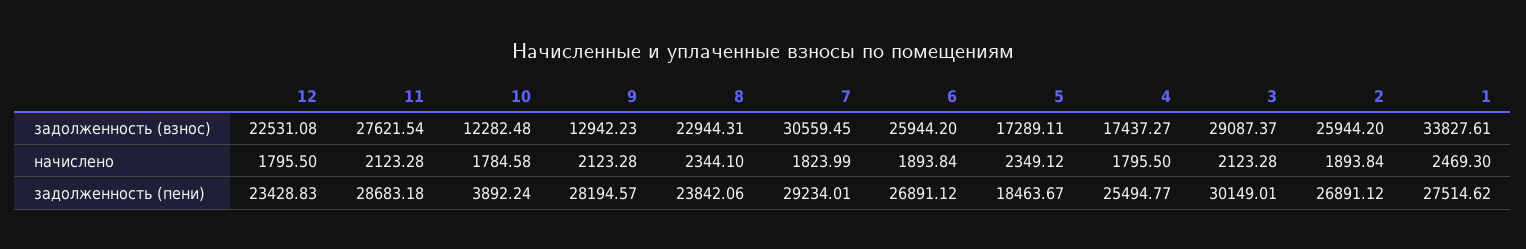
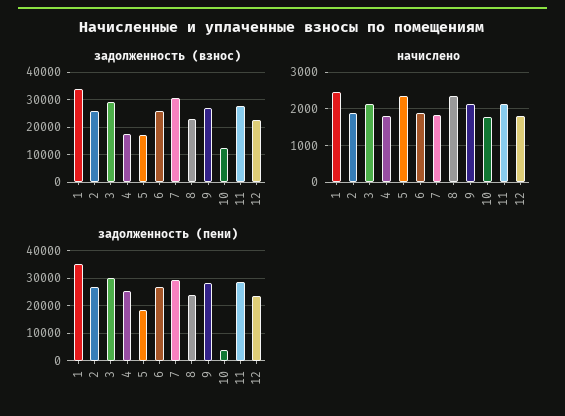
  {
    "задолженность (взнос)": {
      "12": 22531.08,
      "11": 27621.54,
      "10": 12282.48,
-     "9": 12942.23,
+     "9": 27500,
      "8": 22944.31,
      "7": 30559.45,
      "6": 25944.2,
      "5": 17289.11,
      "4": 17437.27,
      "3": 29087.37,
      "2": 25944.2,
      "1": 33827.61
    },
    "начислено": {
      "12": 1795.5,
      "11": 2123.28,
      "10": 1784.58,
      "9": 2123.28,
      "8": 2344.1,
      "7": 1823.99,
      "6": 1893.84,
      "5": 2349.12,
      "4": 1795.5,
      "3": 2123.28,
      "2": 1893.84,
      "1": 2469.3
    },
    "задолженность (пени)": {
      "12": 23428.83,
      "11": 28683.18,
      "10": 3892.24,
      "9": 28194.57,
      "8": 23842.06,
      "7": 29234.01,
      "6": 26891.12,
      "5": 18463.67,
      "4": 25494.77,
      "3": 30149.01,
      "2": 26891.12,
-     "1": 27514.62
+     "1": 35000
    }
  }

